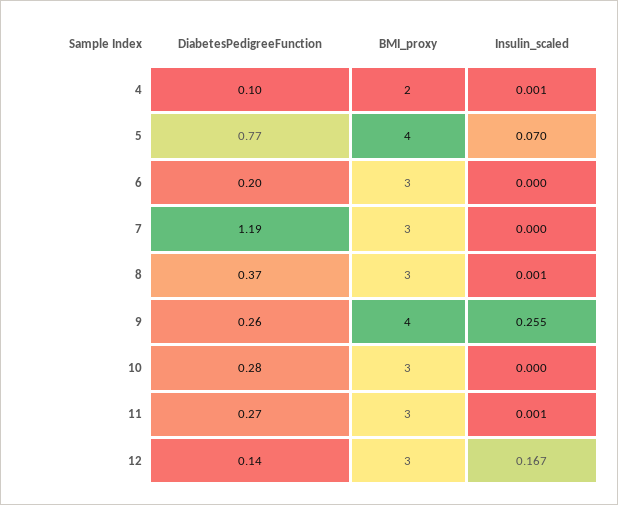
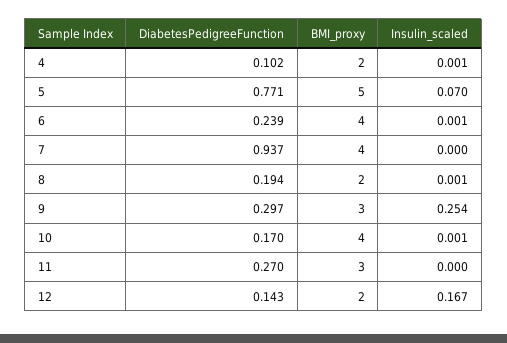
  {
    "DiabetesPedigreeFunction": {
      "4": 0.102,
      "5": 0.771,
-     "6": 0.2,
+     "6": 0.239,
-     "7": 1.19,
+     "7": 0.937,
-     "8": 0.37,
+     "8": 0.194,
-     "9": 0.26,
+     "9": 0.297,
-     "10": 0.28,
+     "10": 0.17,
      "11": 0.27,
      "12": 0.143
    },
    "BMI_proxy": {
      "4": 2,
-     "5": 4,
+     "5": 5,
-     "6": 3,
+     "6": 4,
-     "7": 3,
+     "7": 4,
-     "8": 3,
+     "8": 2,
-     "9": 4,
+     "9": 3,
-     "10": 3,
+     "10": 4,
      "11": 3,
-     "12": 3
+     "12": 2
    },
    "Insulin_scaled": {
      "4": 0.001,
      "5": 0.07,
-     "6": 0,
+     "6": 0.001,
      "7": 0,
      "8": 0.001,
-     "9": 0.255,
+     "9": 0.254,
-     "10": 0,
+     "10": 0.001,
-     "11": 0.001,
+     "11": 0,
      "12": 0.167
    }
  }

